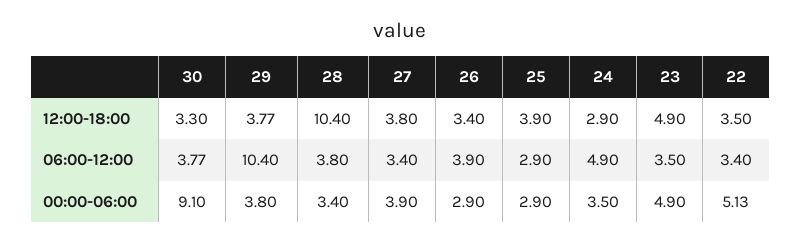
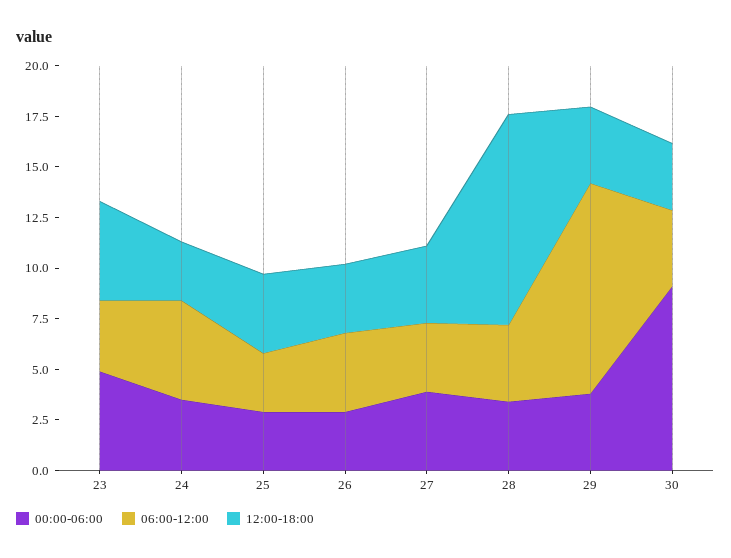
  {
    "12:00-18:00": {
      "30": 3.3,
      "29": 3.77,
      "28": 10.4,
      "27": 3.8,
      "26": 3.4,
      "25": 3.9,
      "24": 2.9,
-     "23": 4.9,
+     "23": 4.9
-     "22": 3.5
    },
    "06:00-12:00": {
      "30": 3.77,
      "29": 10.4,
      "28": 3.8,
      "27": 3.4,
      "26": 3.9,
      "25": 2.9,
      "24": 4.9,
-     "23": 3.5,
+     "23": 3.5
-     "22": 3.4
    },
    "00:00-06:00": {
      "30": 9.1,
      "29": 3.8,
      "28": 3.4,
      "27": 3.9,
      "26": 2.9,
      "25": 2.9,
      "24": 3.5,
-     "23": 4.9,
+     "23": 4.9
-     "22": 5.13
    }
  }

